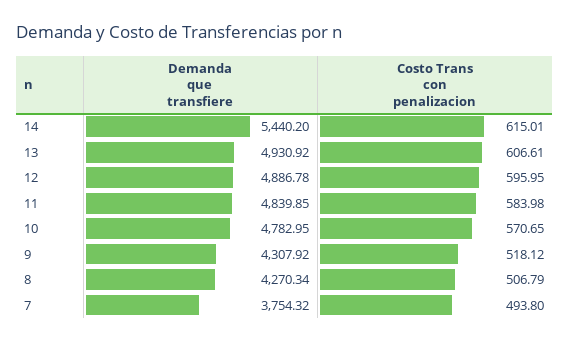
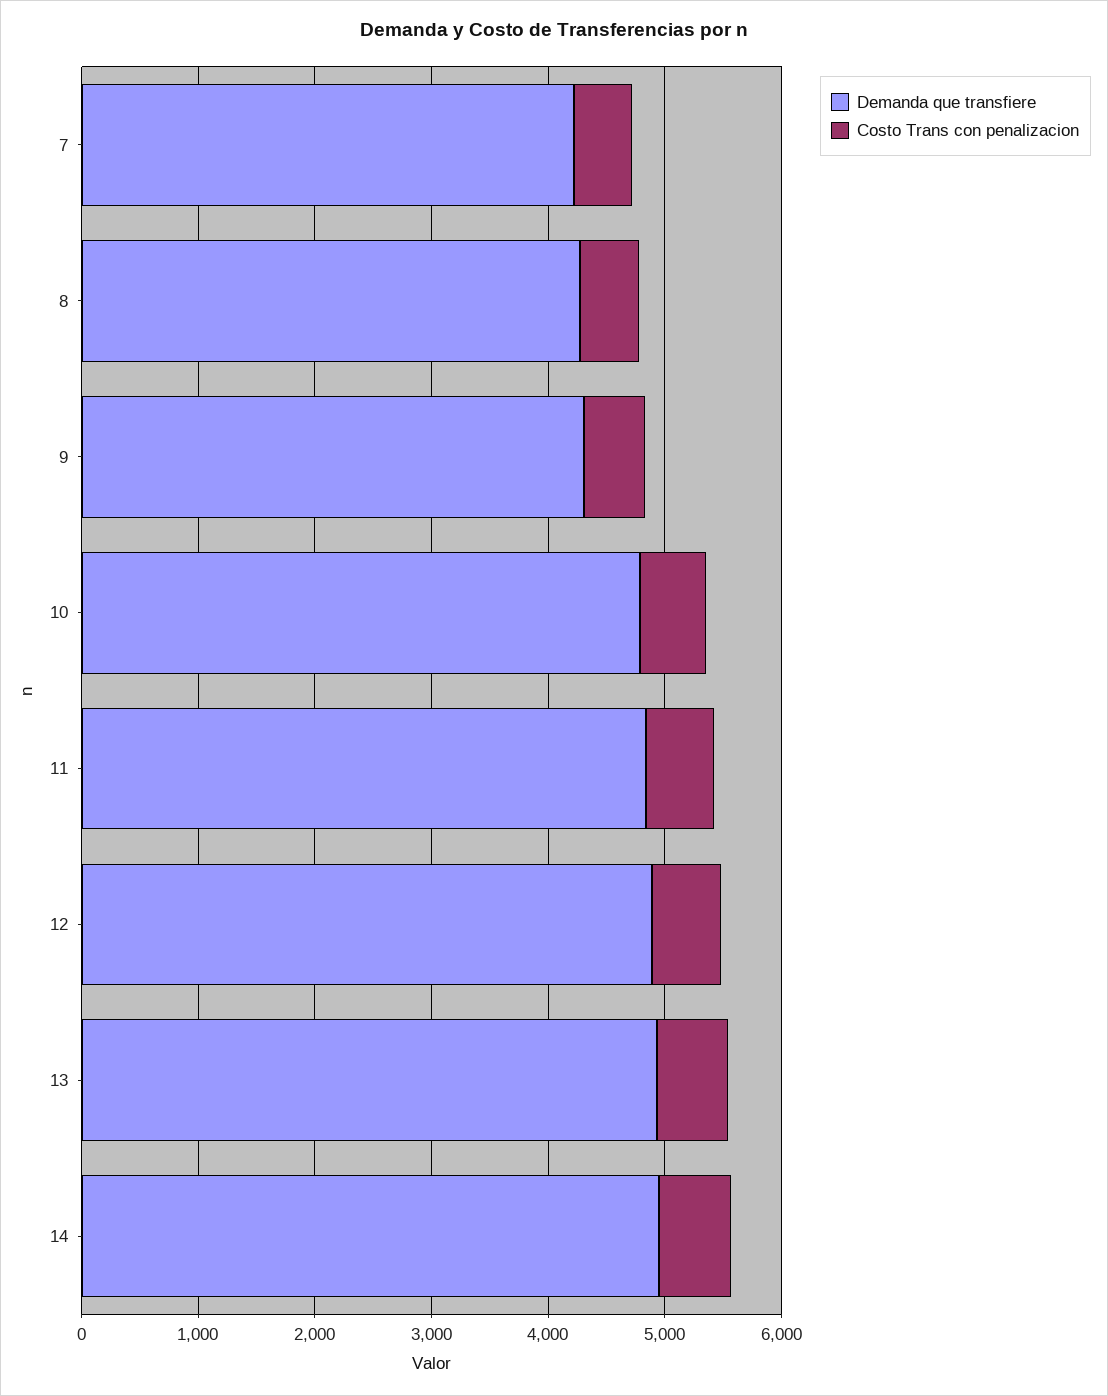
  {
    "Demanda que transfiere": {
-     "14": 5440.2,
+     "14": 5000,
      "13": 4930.92,
      "12": 4886.78,
      "11": 4839.85,
      "10": 4782.95,
      "9": 4307.92,
      "8": 4270.34,
-     "7": 3754.32
+     "7": 4200
    },
    "Costo Trans con penalizacion": {
      "14": 615.01,
      "13": 606.61,
      "12": 595.95,
      "11": 583.98,
      "10": 570.65,
      "9": 518.12,
      "8": 506.79,
      "7": 493.8
    }
  }

